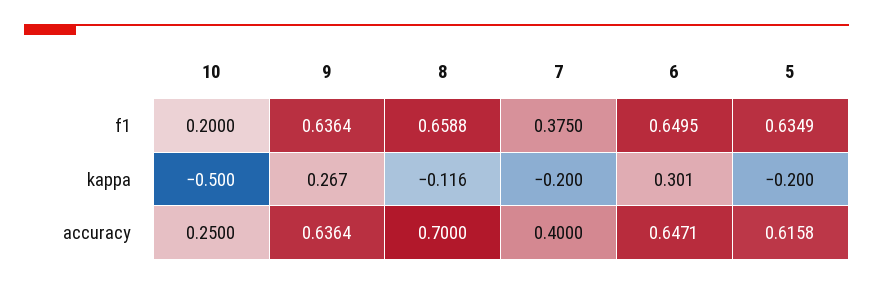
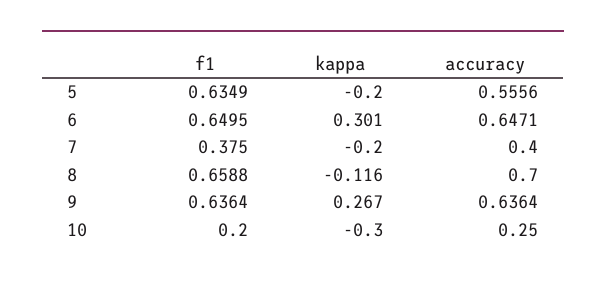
  {
    "10": {
      "f1": 0.2,
-     "kappa": -0.5,
+     "kappa": -0.3,
      "accuracy": 0.25
    },
    "9": {
      "f1": 0.6364,
      "kappa": 0.267,
      "accuracy": 0.6364
    },
    "8": {
      "f1": 0.6588,
      "kappa": -0.116,
      "accuracy": 0.7
    },
    "7": {
      "f1": 0.375,
      "kappa": -0.2,
      "accuracy": 0.4
    },
    "6": {
      "f1": 0.6495,
      "kappa": 0.301,
      "accuracy": 0.6471
    },
    "5": {
      "f1": 0.6349,
      "kappa": -0.2,
-     "accuracy": 0.6158
+     "accuracy": 0.5556
    }
  }

